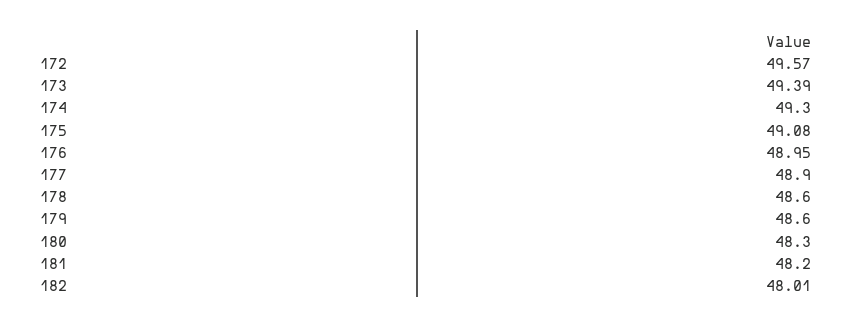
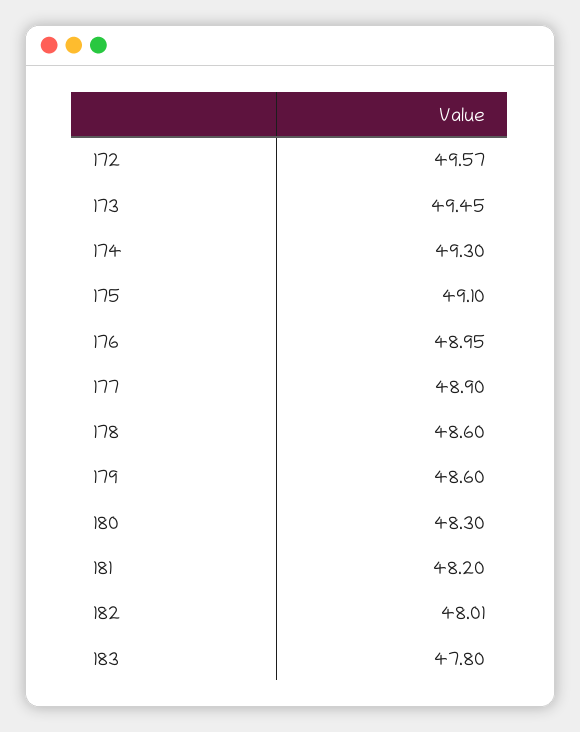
  {
    "172": 49.57,
-   "173": 49.39,
+   "173": 49.45,
    "174": 49.3,
-   "175": 49.08,
+   "175": 49.1,
    "176": 48.95,
    "177": 48.9,
    "178": 48.6,
    "179": 48.6,
    "180": 48.3,
    "181": 48.2,
-   "182": 48.01
+   "182": 48.01,
+   "183": 47.8
  }

